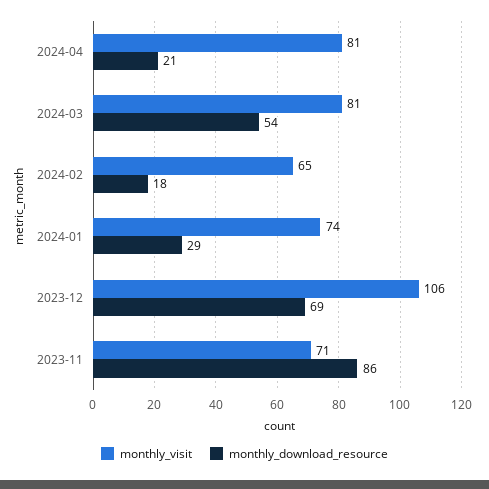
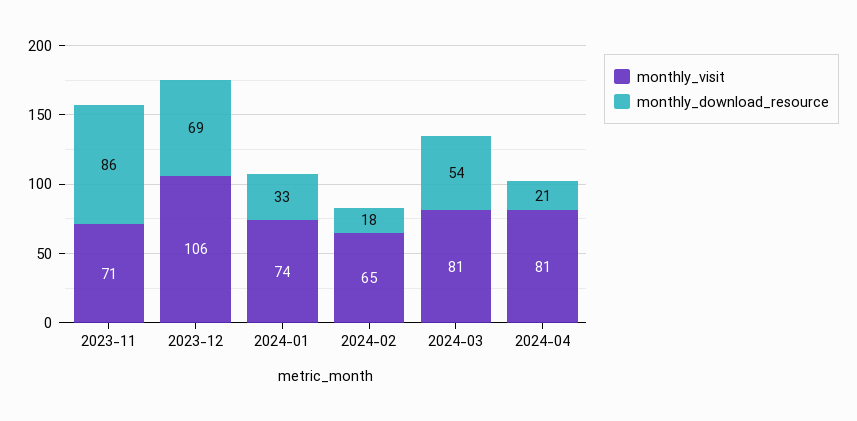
  {
    "monthly_visit": {
      "2024-04": 81,
      "2024-03": 81,
      "2024-02": 65,
      "2024-01": 74,
      "2023-12": 106,
      "2023-11": 71
    },
    "monthly_download_resource": {
      "2024-04": 21,
      "2024-03": 54,
      "2024-02": 18,
-     "2024-01": 29,
+     "2024-01": 33,
      "2023-12": 69,
      "2023-11": 86
    }
  }

